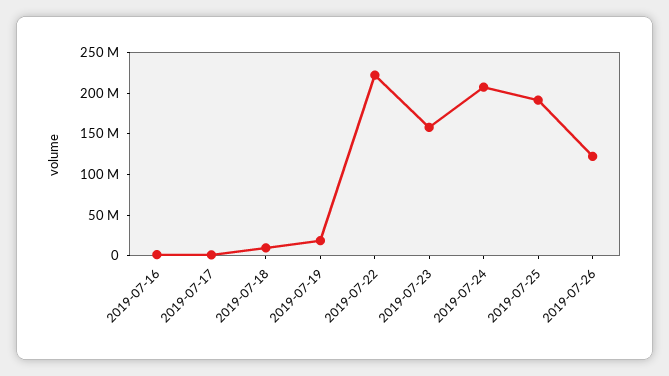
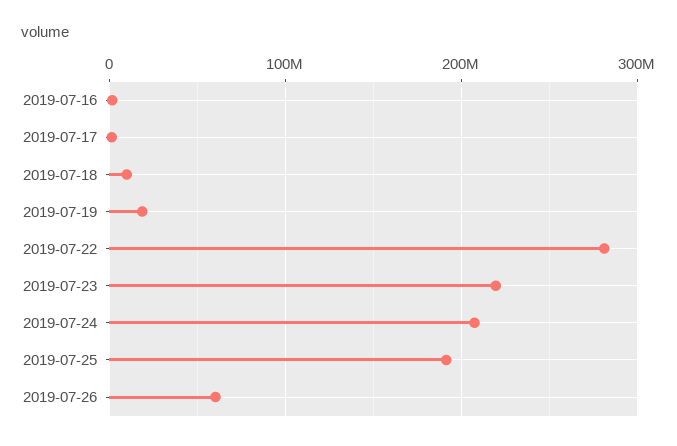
  {
    "2019-07-16": 0,
    "2019-07-17": 0,
    "2019-07-18": 10000000,
    "2019-07-19": 20000000,
-   "2019-07-22": 220000000,
+   "2019-07-22": 280000000,
-   "2019-07-23": 160000000,
+   "2019-07-23": 220000000,
    "2019-07-24": 210000000,
    "2019-07-25": 190000000,
-   "2019-07-26": 120000000
+   "2019-07-26": 60000000
  }

